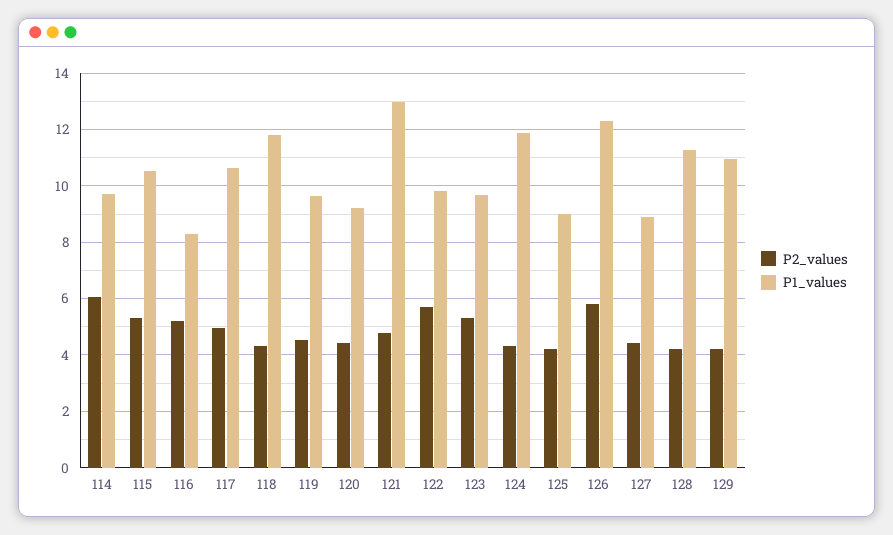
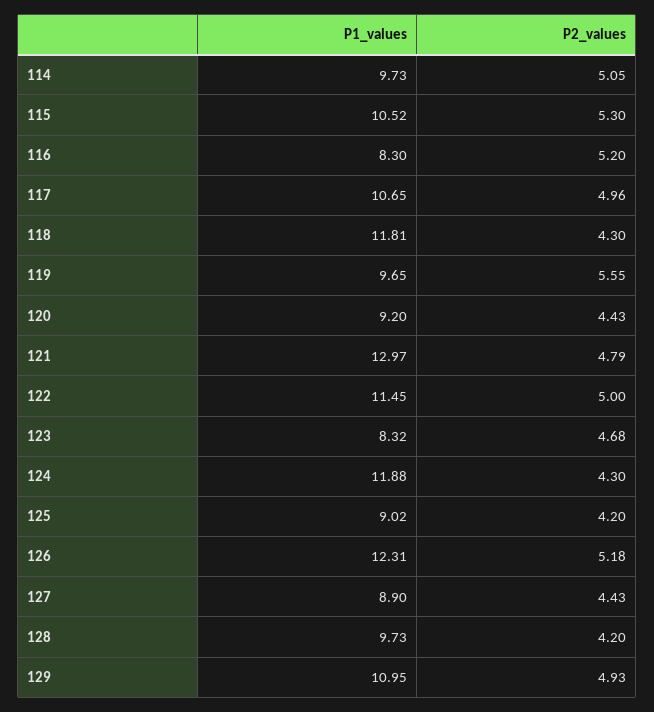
  {
    "P2_values": {
-     "114": 6,
+     "114": 5.05,
      "115": 5.3,
      "116": 5.2,
      "117": 4.96,
      "118": 4.3,
-     "119": 4.5,
+     "119": 5.55,
      "120": 4.43,
      "121": 4.79,
-     "122": 5.75,
+     "122": 5,
-     "123": 5.25,
+     "123": 4.68,
      "124": 4.3,
      "125": 4.2,
-     "126": 5.75,
+     "126": 5.18,
      "127": 4.43,
      "128": 4.2,
-     "129": 4.25
+     "129": 4.93
    },
    "P1_values": {
      "114": 9.73,
      "115": 10.52,
      "116": 8.3,
      "117": 10.65,
      "118": 11.81,
      "119": 9.65,
      "120": 9.2,
      "121": 12.97,
-     "122": 9.75,
+     "122": 11.45,
-     "123": 9.75,
+     "123": 8.32,
      "124": 11.88,
      "125": 9.02,
      "126": 12.31,
      "127": 8.9,
-     "128": 11.25,
+     "128": 9.73,
      "129": 10.95
    }
  }

